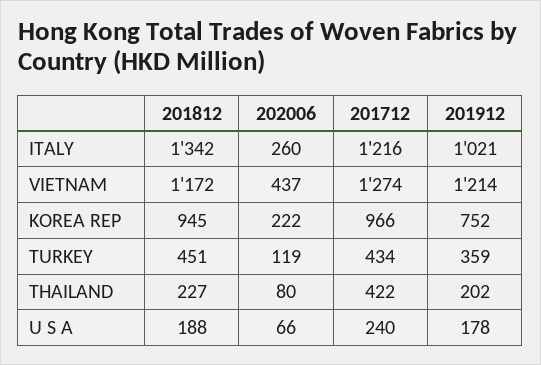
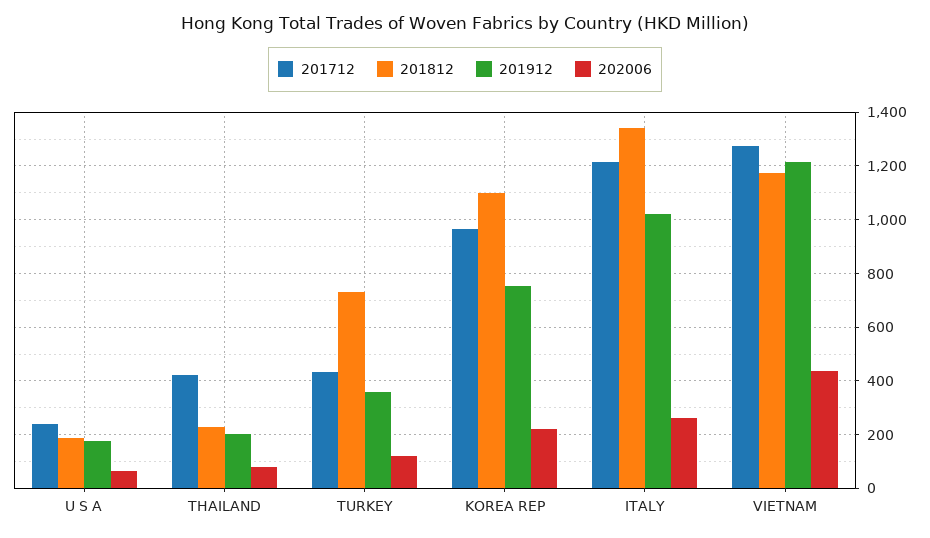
  {
    "201812": {
      "ITALY": 1342,
      "VIETNAM": 1172,
-     "KOREA REP": 945,
+     "KOREA REP": 1100,
-     "TURKEY": 451,
+     "TURKEY": 725,
      "THAILAND": 227,
      "U S A": 188
    },
    "202006": {
      "ITALY": 260,
      "VIETNAM": 437,
      "KOREA REP": 222,
      "TURKEY": 119,
      "THAILAND": 80,
      "U S A": 66
    },
    "201712": {
      "ITALY": 1216,
      "VIETNAM": 1274,
      "KOREA REP": 966,
      "TURKEY": 434,
      "THAILAND": 422,
      "U S A": 240
    },
    "201912": {
      "ITALY": 1021,
      "VIETNAM": 1214,
      "KOREA REP": 752,
      "TURKEY": 359,
      "THAILAND": 202,
      "U S A": 178
    }
  }

